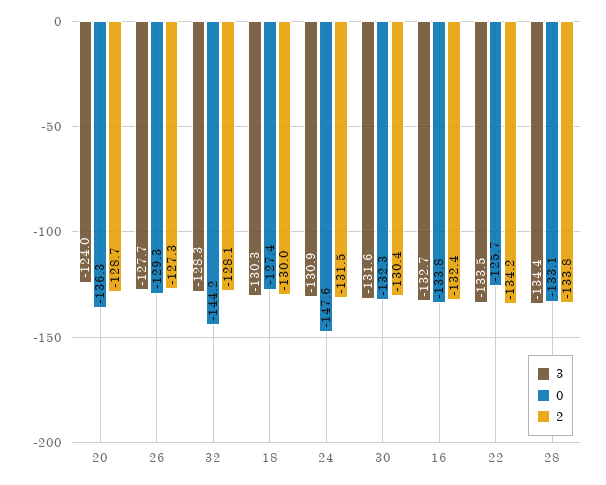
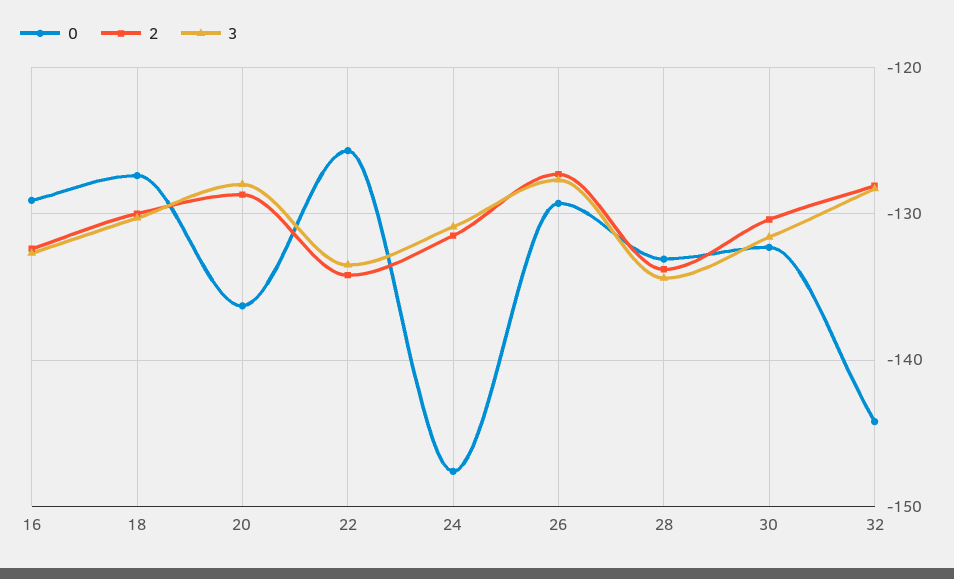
  {
    "3": {
-     "20": -124,
+     "20": -128,
      "26": -127.7,
      "32": -128.3,
      "18": -130.3,
      "24": -130.9,
      "30": -131.6,
      "16": -132.7,
      "22": -133.5,
      "28": -134.4
    },
    "0": {
      "20": -136.3,
      "26": -129.3,
      "32": -144.2,
      "18": -127.4,
      "24": -147.6,
      "30": -132.3,
-     "16": -133.8,
+     "16": -129,
      "22": -125.7,
      "28": -133.1
    },
    "2": {
      "20": -128.7,
      "26": -127.3,
      "32": -128.1,
      "18": -130,
      "24": -131.5,
      "30": -130.4,
      "16": -132.4,
      "22": -134.2,
      "28": -133.8
    }
  }

